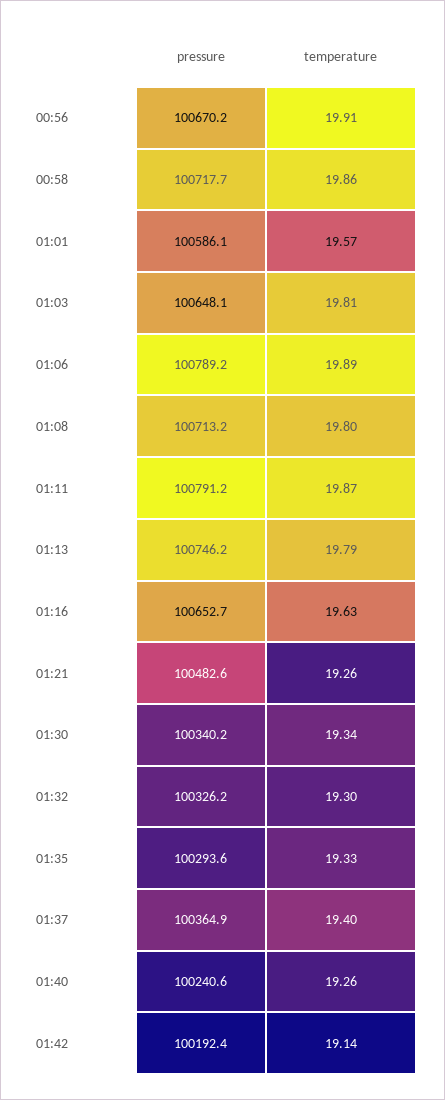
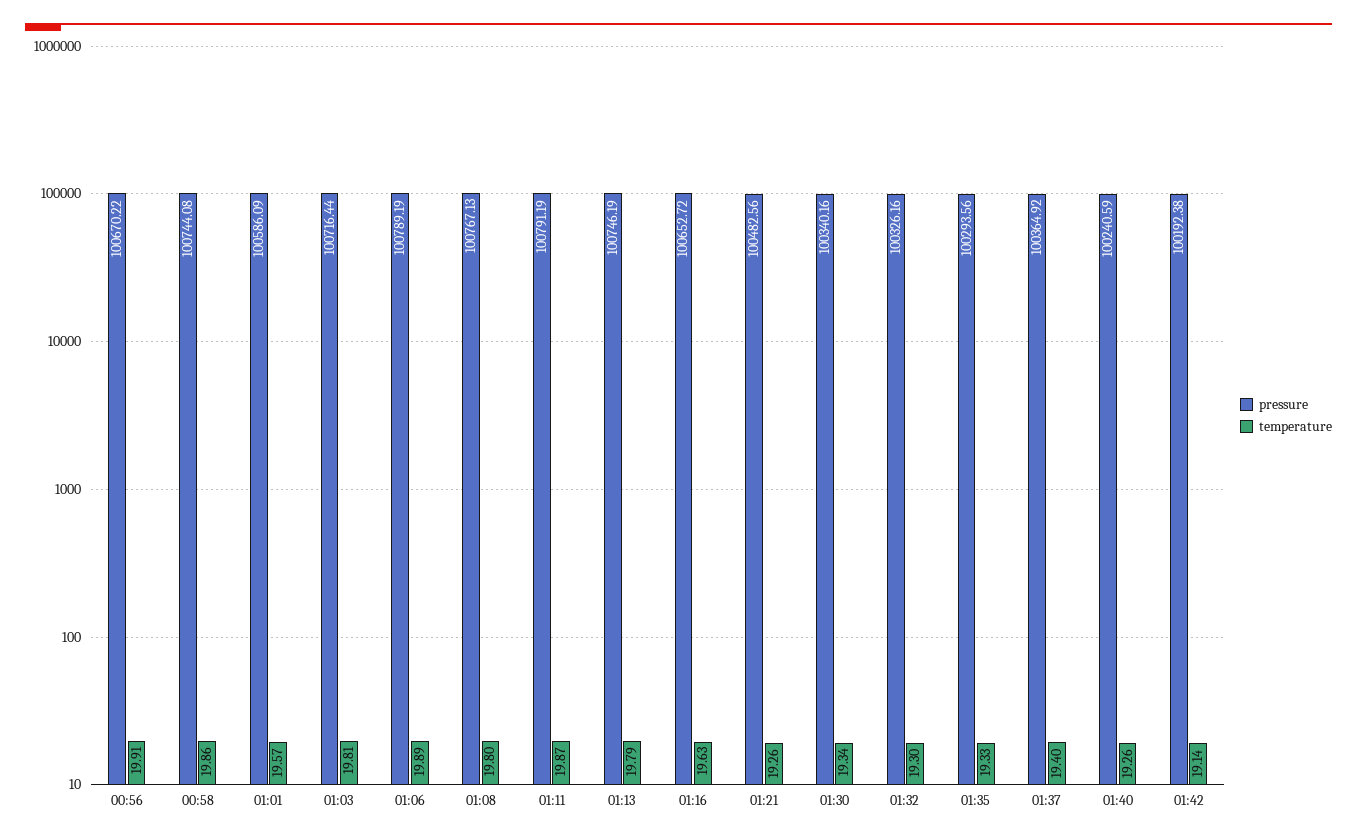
  {
    "pressure": {
      "00:56": 100670.22,
-     "00:58": 100717.7,
+     "00:58": 100744.08,
      "01:01": 100586.09,
-     "01:03": 100648.1,
+     "01:03": 100716.44,
      "01:06": 100789.19,
-     "01:08": 100713.2,
+     "01:08": 100767.13,
      "01:11": 100791.19,
      "01:13": 100746.19,
      "01:16": 100652.72,
      "01:21": 100482.56,
      "01:30": 100340.16,
      "01:32": 100326.16,
      "01:35": 100293.56,
      "01:37": 100364.92,
      "01:40": 100240.59,
      "01:42": 100192.38
    },
    "temperature": {
      "00:56": 19.91,
      "00:58": 19.86,
      "01:01": 19.57,
      "01:03": 19.81,
      "01:06": 19.89,
      "01:08": 19.8,
      "01:11": 19.87,
      "01:13": 19.79,
      "01:16": 19.63,
      "01:21": 19.26,
      "01:30": 19.34,
      "01:32": 19.3,
      "01:35": 19.33,
      "01:37": 19.4,
      "01:40": 19.26,
      "01:42": 19.14
    }
  }

